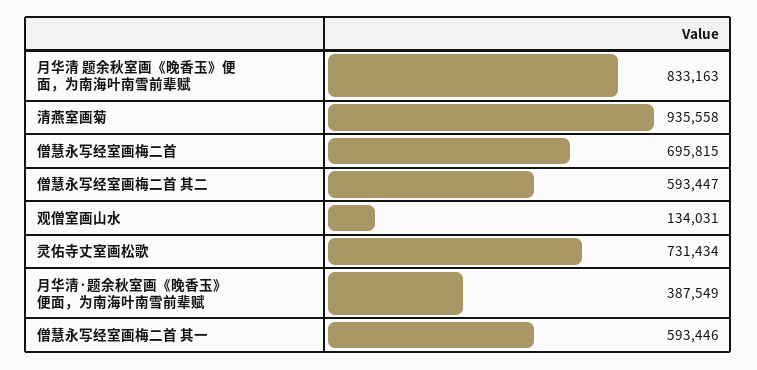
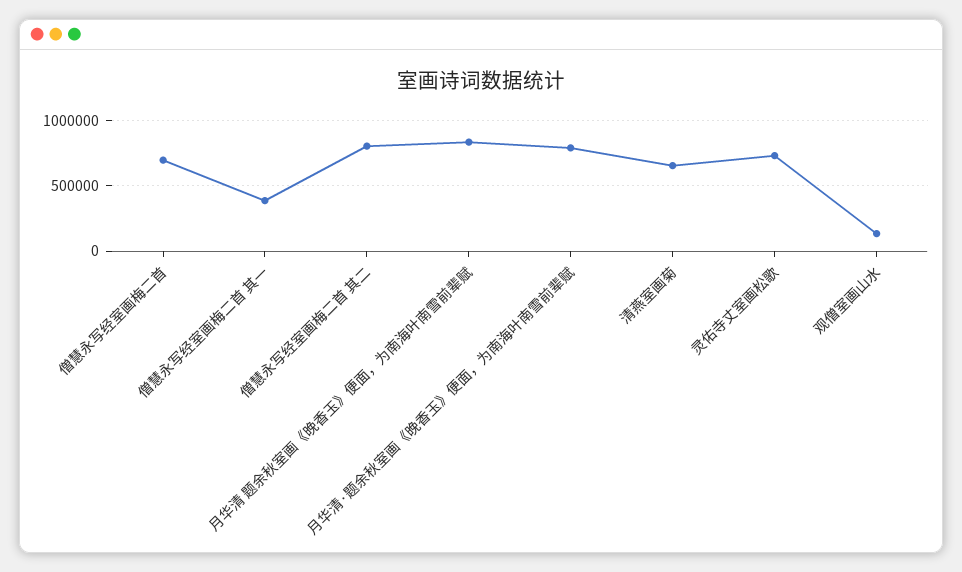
  {
    "月华清 题余秋室画《晚香玉》便面，为南海叶南雪前辈赋": 833163,
-   "清燕室画菊": 935558,
+   "清燕室画菊": 650000,
    "僧慧永写经室画梅二首": 695815,
-   "僧慧永写经室画梅二首 其二": 593447,
+   "僧慧永写经室画梅二首 其二": 800000,
    "观僧室画山水": 134031,
    "灵佑寺丈室画松歌": 731434,
-   "月华清·题余秋室画《晚香玉》便面，为南海叶南雪前辈赋": 387549,
+   "月华清·题余秋室画《晚香玉》便面，为南海叶南雪前辈赋": 800000,
-   "僧慧永写经室画梅二首 其一": 593446
+   "僧慧永写经室画梅二首 其一": 400000
  }

